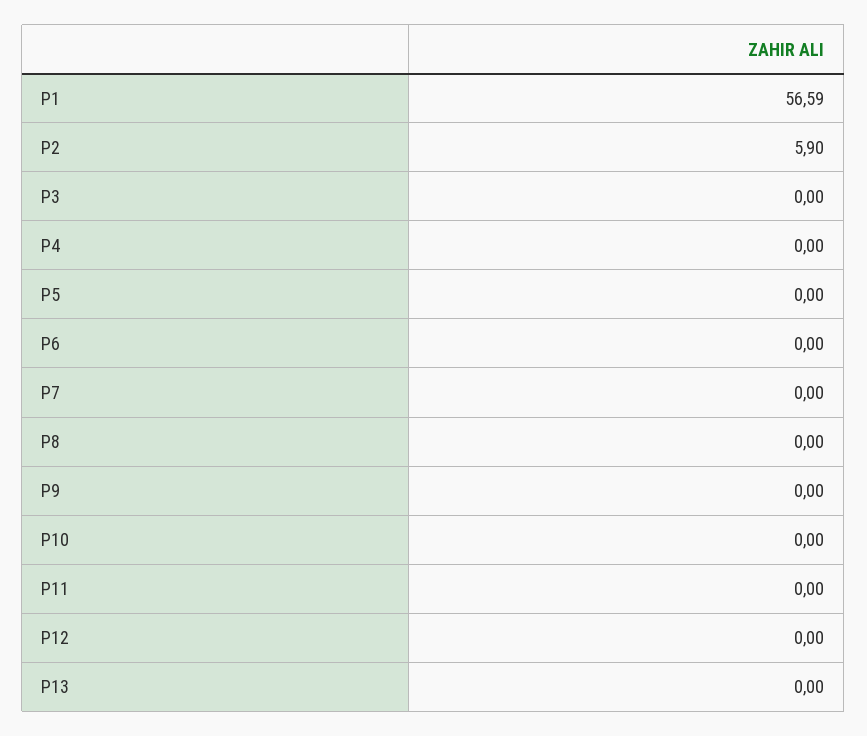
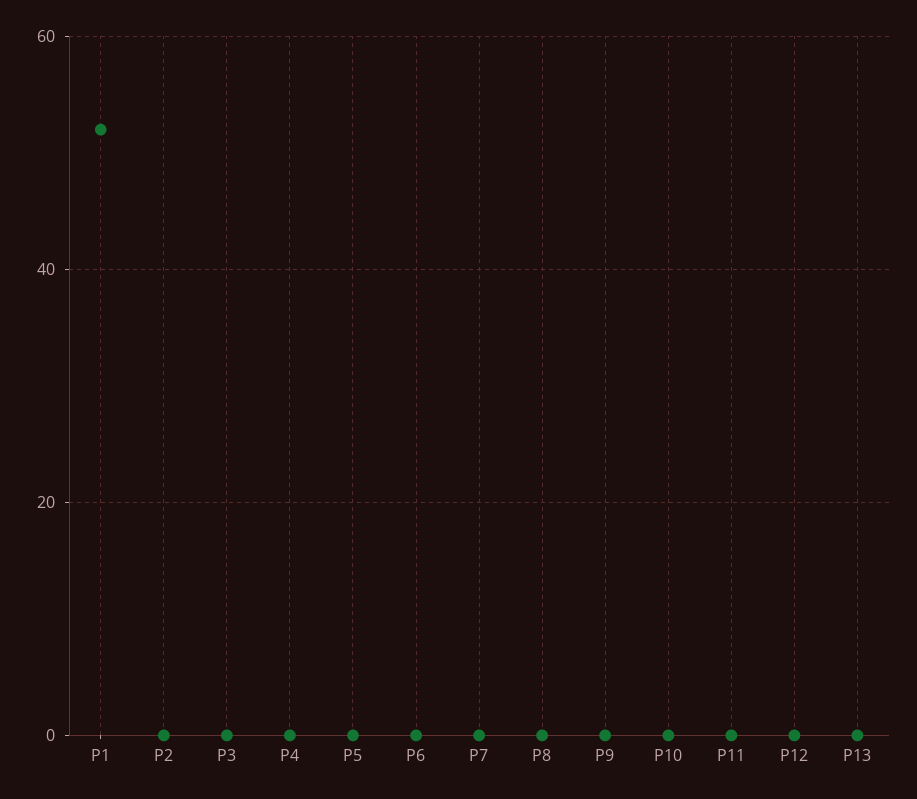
  {
-   "P1": 56.59,
+   "P1": 52,
-   "P2": 5.9,
+   "P2": 0,
    "P3": 0,
    "P4": 0,
    "P5": 0,
    "P6": 0,
    "P7": 0,
    "P8": 0,
    "P9": 0,
    "P10": 0,
    "P11": 0,
    "P12": 0,
    "P13": 0
  }

